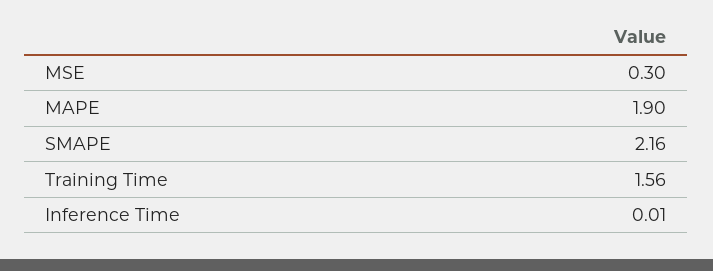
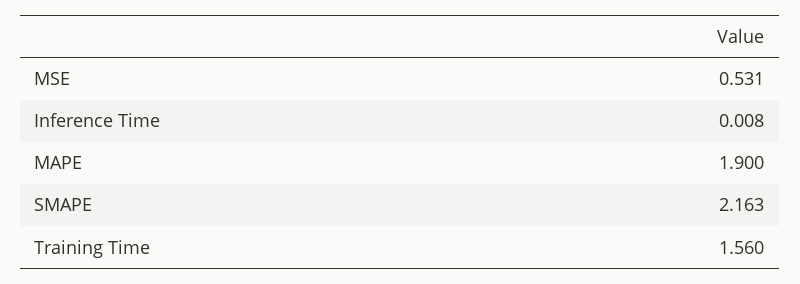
  {
-   "MSE": 0.3,
+   "MSE": 0.531,
    "MAPE": 1.9,
    "SMAPE": 2.163,
    "Training Time": 1.56,
    "Inference Time": 0.008
  }

